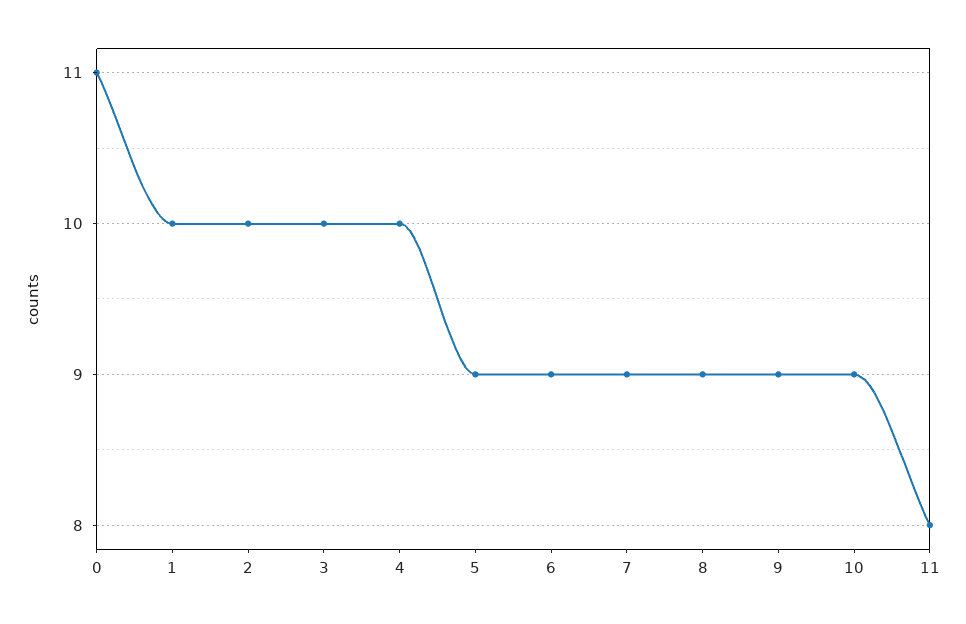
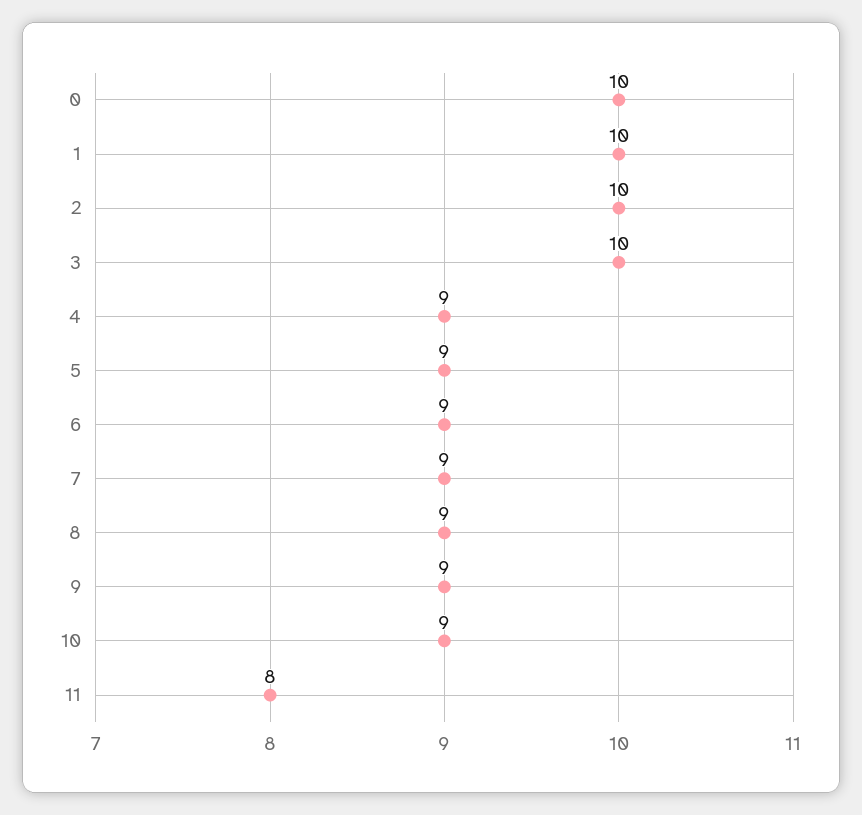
  {
-   "0": 11,
+   "0": 10,
    "1": 10,
    "2": 10,
    "3": 10,
-   "4": 10,
+   "4": 9,
    "5": 9,
    "6": 9,
    "7": 9,
    "8": 9,
    "9": 9,
    "10": 9,
    "11": 8
  }

